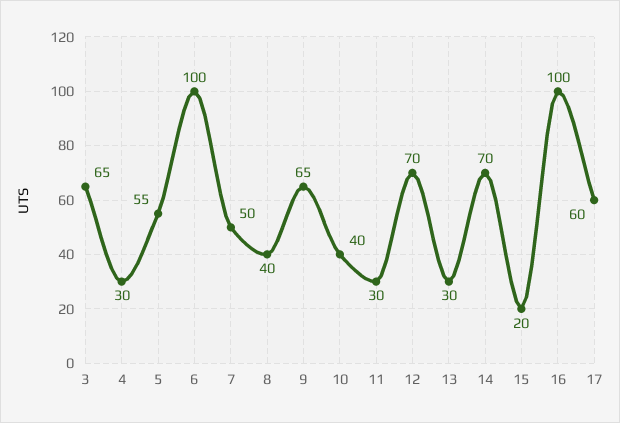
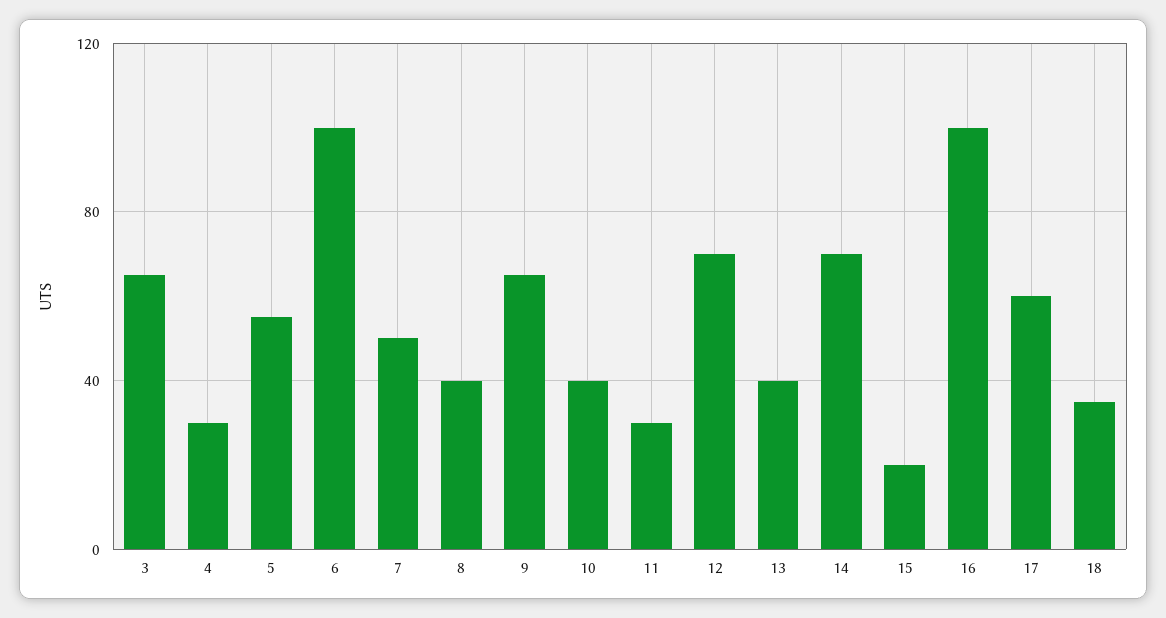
  {
    "3": 65,
    "4": 30,
    "5": 55,
    "6": 100,
    "7": 50,
    "8": 40,
    "9": 65,
    "10": 40,
    "11": 30,
    "12": 70,
-   "13": 30,
+   "13": 40,
    "14": 70,
    "15": 20,
    "16": 100,
-   "17": 60
+   "17": 60,
+   "18": 35
  }

